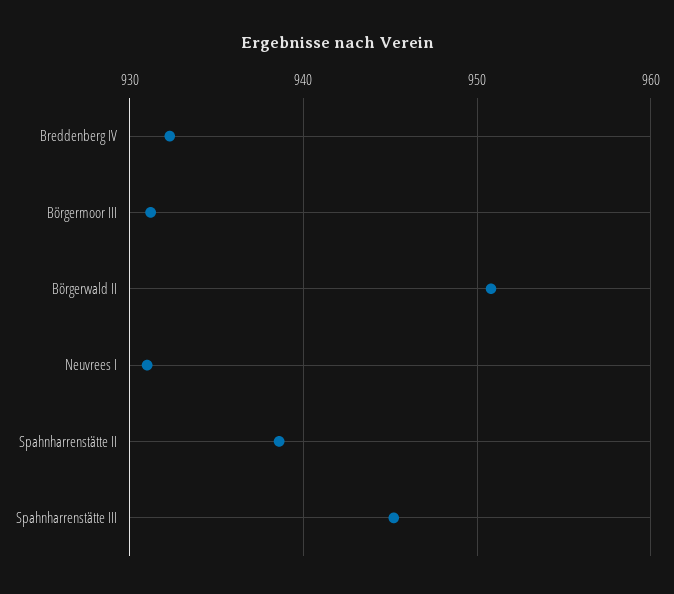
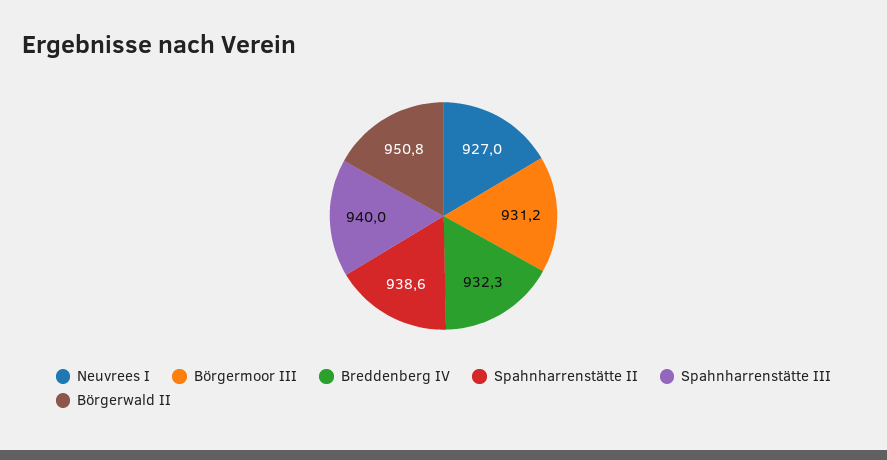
  {
    "Breddenberg IV": 932.3,
    "Börgermoor III": 931.2,
    "Börgerwald II": 950.8,
-   "Neuvrees I": 931,
+   "Neuvrees I": 927,
    "Spahnharrenstätte II": 938.6,
-   "Spahnharrenstätte III": 945
+   "Spahnharrenstätte III": 940
  }

